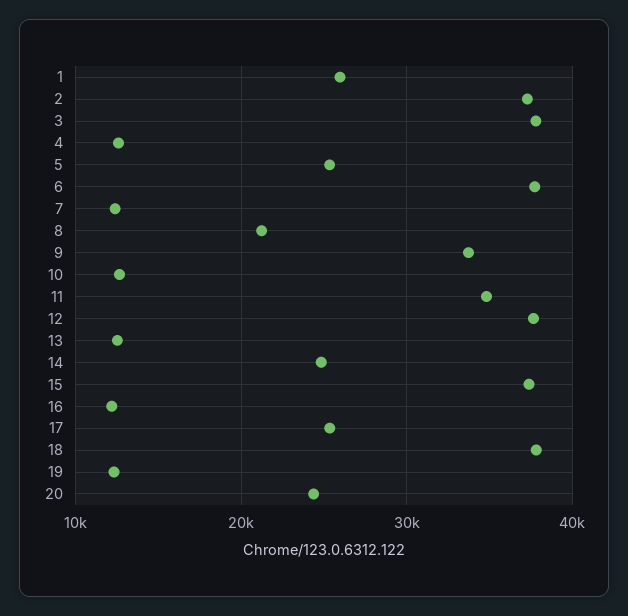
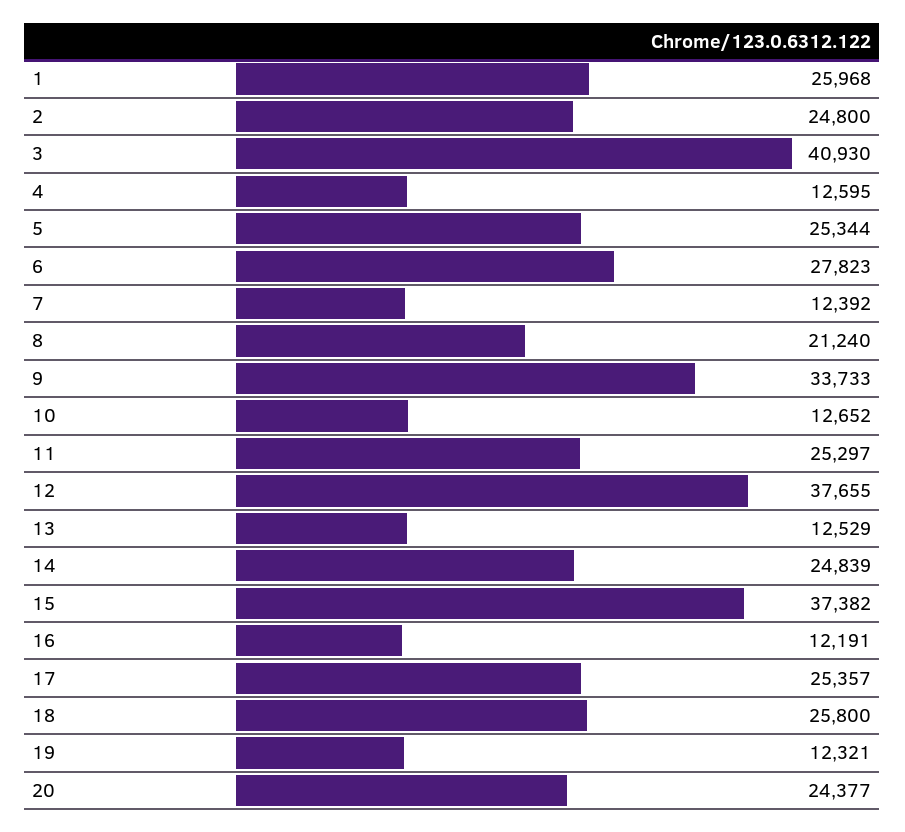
  {
    "1": 25968,
-   "2": 37000,
+   "2": 24800,
-   "3": 38000,
+   "3": 40930,
    "4": 12595,
    "5": 25344,
-   "6": 38000,
+   "6": 27823,
    "7": 12392,
    "8": 21240,
    "9": 33733,
    "10": 12652,
-   "11": 35000,
+   "11": 25297,
    "12": 37655,
    "13": 12529,
    "14": 24839,
    "15": 37382,
    "16": 12191,
    "17": 25357,
-   "18": 38000,
+   "18": 25800,
    "19": 12321,
    "20": 24377
  }

